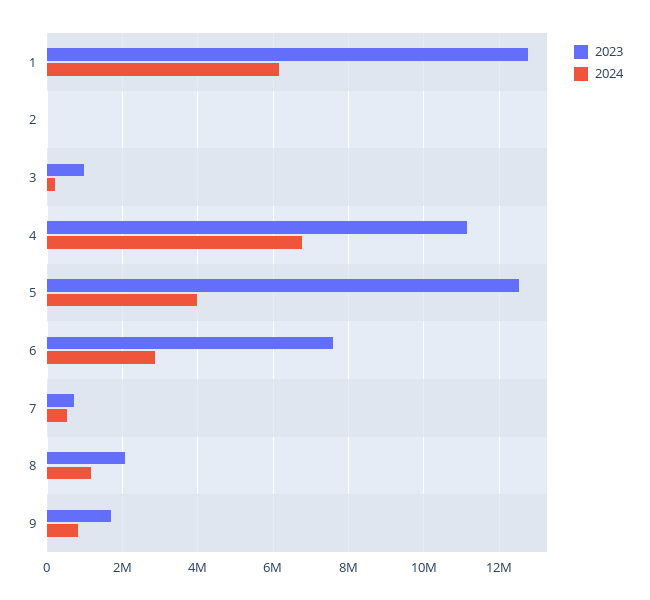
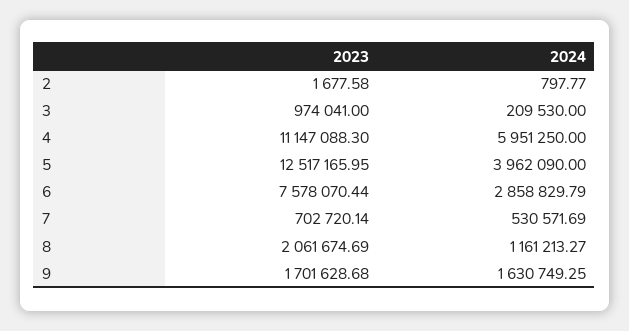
  {
    "2023": {
-     "1": 12800000,
      "2": 1677.58,
      "3": 974041,
      "4": 11147088.3,
      "5": 12517165.95,
      "6": 7578070.44,
      "7": 702720.14,
      "8": 2061674.69,
      "9": 1701628.68
    },
    "2024": {
-     "1": 6200000,
      "2": 797.77,
      "3": 209530,
-     "4": 6800000,
+     "4": 5951250,
      "5": 3962090,
      "6": 2858829.79,
      "7": 530571.69,
      "8": 1161213.27,
-     "9": 800000
+     "9": 1630749.25
    }
  }

